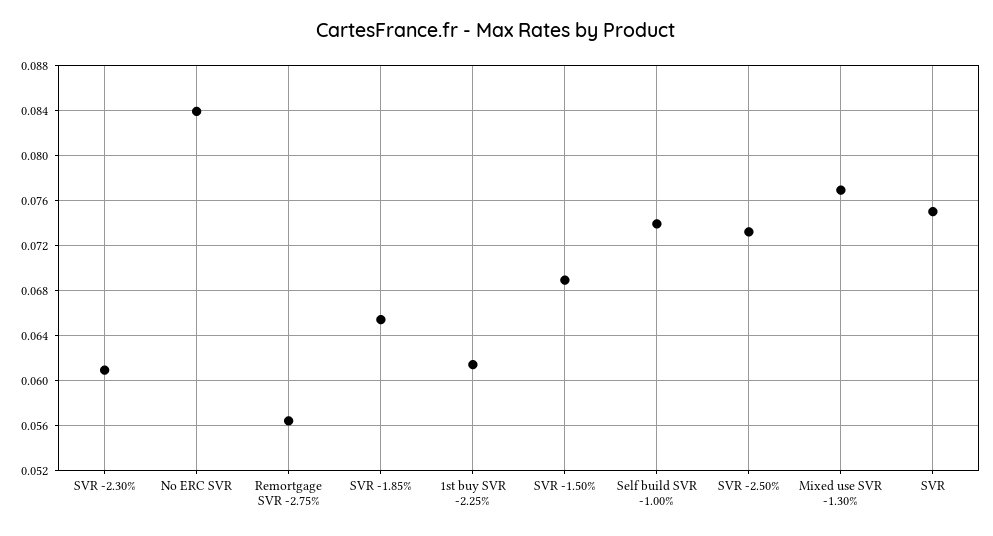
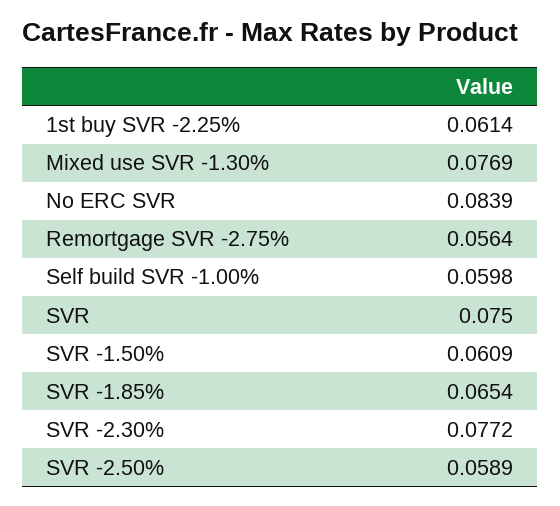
  {
-   "SVR -2.30%": 0.061,
+   "SVR -2.30%": 0.0772,
    "No ERC SVR": 0.0839,
    "Remortgage SVR -2.75%": 0.0564,
    "SVR -1.85%": 0.0654,
    "1st buy SVR -2.25%": 0.0614,
-   "SVR -1.50%": 0.069,
+   "SVR -1.50%": 0.0609,
-   "Self build SVR -1.00%": 0.074,
+   "Self build SVR -1.00%": 0.0598,
-   "SVR -2.50%": 0.073,
+   "SVR -2.50%": 0.0589,
    "Mixed use SVR -1.30%": 0.0769,
    "SVR": 0.075
  }

